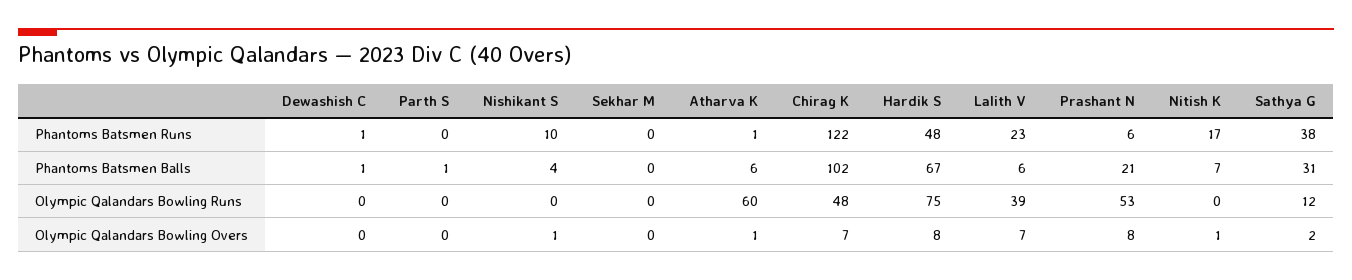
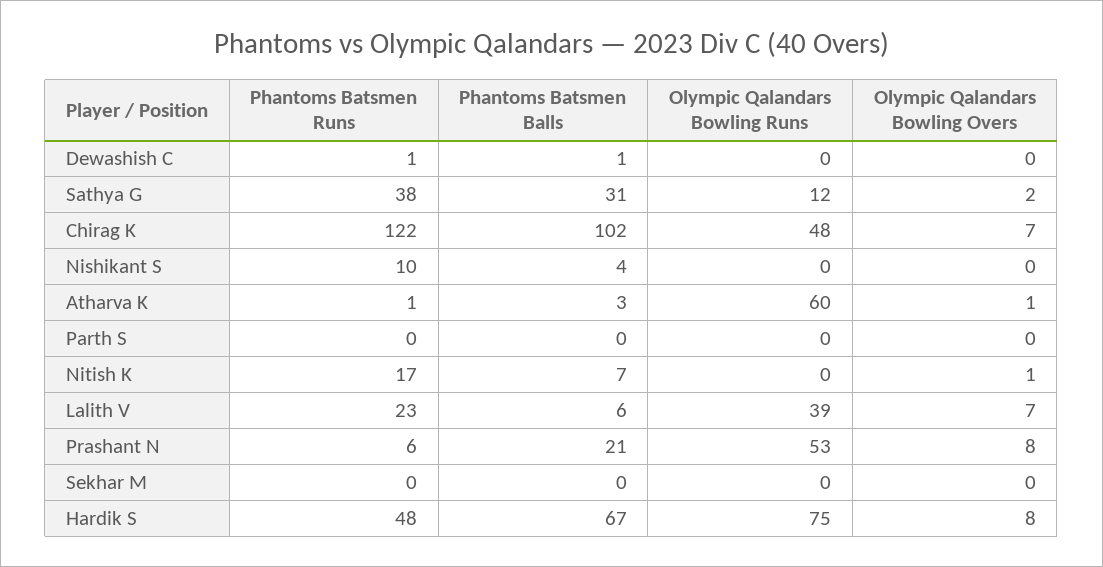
  {
    "Dewashish C": {
      "Phantoms Batsmen Runs": 1,
      "Phantoms Batsmen Balls": 1,
      "Olympic Qalandars Bowling Runs": 0,
      "Olympic Qalandars Bowling Overs": 0
    },
    "Parth S": {
      "Phantoms Batsmen Runs": 0,
-     "Phantoms Batsmen Balls": 1,
+     "Phantoms Batsmen Balls": 0,
      "Olympic Qalandars Bowling Runs": 0,
      "Olympic Qalandars Bowling Overs": 0
    },
    "Nishikant S": {
      "Phantoms Batsmen Runs": 10,
      "Phantoms Batsmen Balls": 4,
      "Olympic Qalandars Bowling Runs": 0,
-     "Olympic Qalandars Bowling Overs": 1
+     "Olympic Qalandars Bowling Overs": 0
    },
    "Sekhar M": {
      "Phantoms Batsmen Runs": 0,
      "Phantoms Batsmen Balls": 0,
      "Olympic Qalandars Bowling Runs": 0,
      "Olympic Qalandars Bowling Overs": 0
    },
    "Atharva K": {
      "Phantoms Batsmen Runs": 1,
-     "Phantoms Batsmen Balls": 6,
+     "Phantoms Batsmen Balls": 3,
      "Olympic Qalandars Bowling Runs": 60,
      "Olympic Qalandars Bowling Overs": 1
    },
    "Chirag K": {
      "Phantoms Batsmen Runs": 122,
      "Phantoms Batsmen Balls": 102,
      "Olympic Qalandars Bowling Runs": 48,
      "Olympic Qalandars Bowling Overs": 7
    },
    "Hardik S": {
      "Phantoms Batsmen Runs": 48,
      "Phantoms Batsmen Balls": 67,
      "Olympic Qalandars Bowling Runs": 75,
      "Olympic Qalandars Bowling Overs": 8
    },
    "Lalith V": {
      "Phantoms Batsmen Runs": 23,
      "Phantoms Batsmen Balls": 6,
      "Olympic Qalandars Bowling Runs": 39,
      "Olympic Qalandars Bowling Overs": 7
    },
    "Prashant N": {
      "Phantoms Batsmen Runs": 6,
      "Phantoms Batsmen Balls": 21,
      "Olympic Qalandars Bowling Runs": 53,
      "Olympic Qalandars Bowling Overs": 8
    },
    "Nitish K": {
      "Phantoms Batsmen Runs": 17,
      "Phantoms Batsmen Balls": 7,
      "Olympic Qalandars Bowling Runs": 0,
      "Olympic Qalandars Bowling Overs": 1
    },
    "Sathya G": {
      "Phantoms Batsmen Runs": 38,
      "Phantoms Batsmen Balls": 31,
      "Olympic Qalandars Bowling Runs": 12,
      "Olympic Qalandars Bowling Overs": 2
    }
  }

